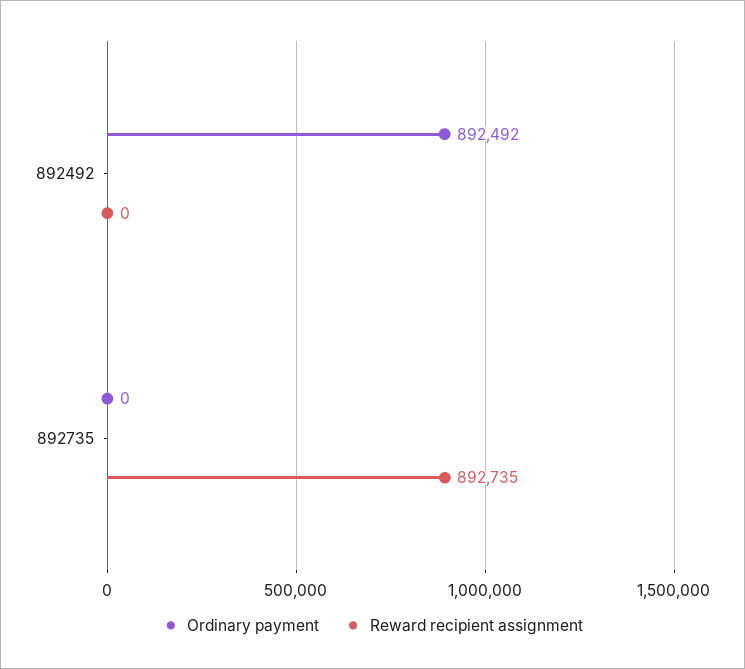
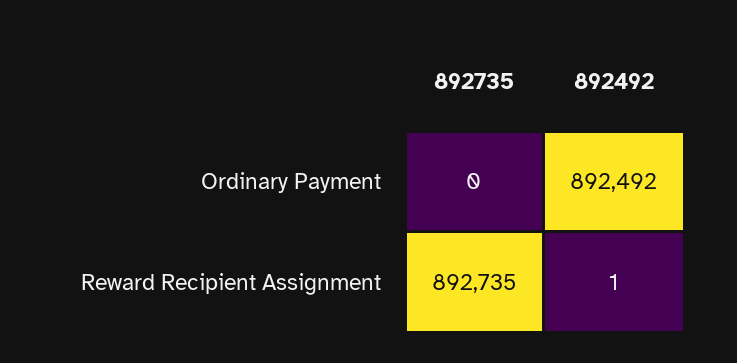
  {
    "Ordinary payment": {
      "892492": 892492,
      "892735": 0
    },
    "Reward recipient assignment": {
-     "892492": 0,
+     "892492": 1,
      "892735": 892735
    }
  }

